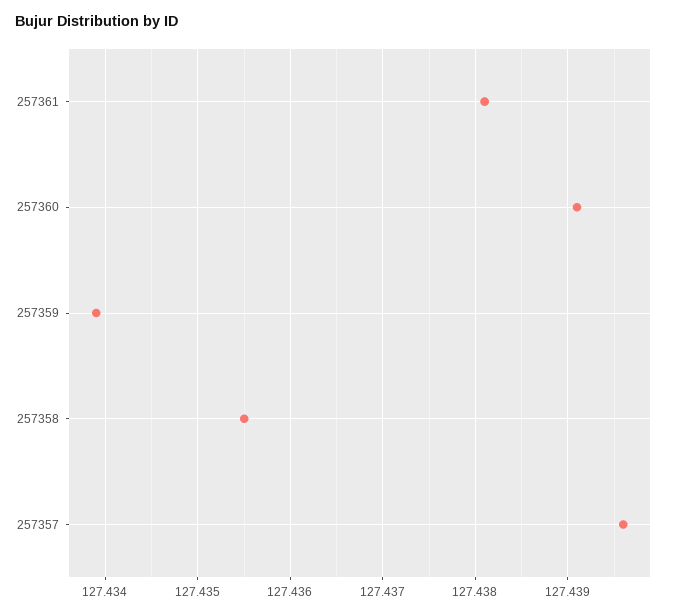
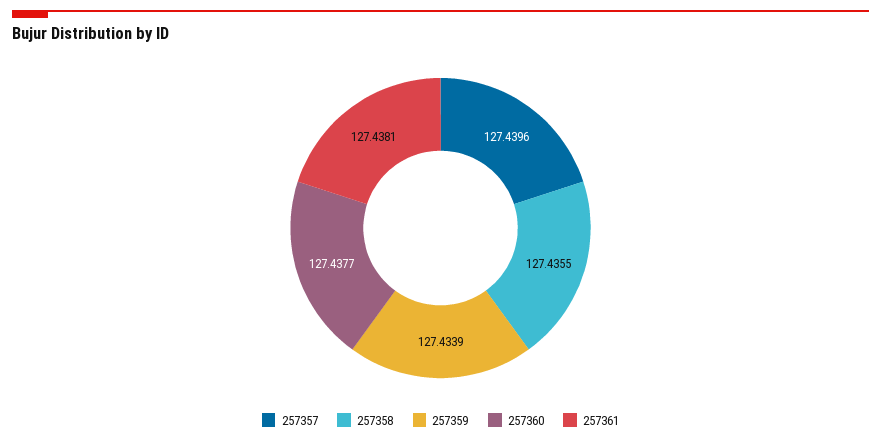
  {
    "257361": 127.4381,
-   "257360": 127.4391,
+   "257360": 127.4377,
    "257359": 127.4339,
    "257358": 127.4355,
    "257357": 127.4396
  }

